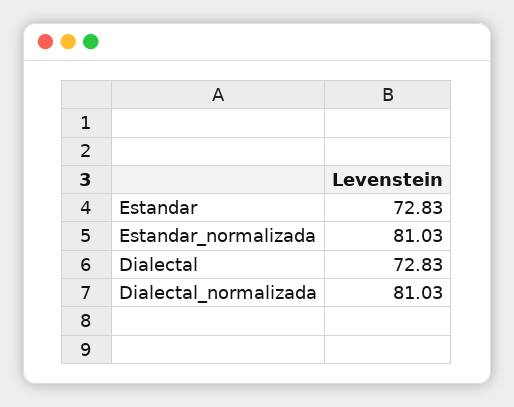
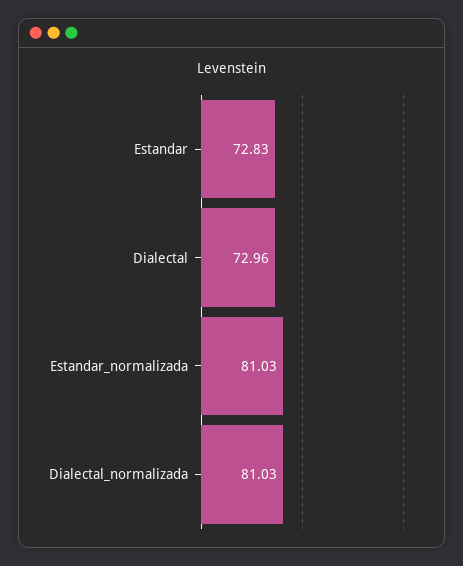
  {
    "Estandar": 72.83,
    "Estandar_normalizada": 81.03,
-   "Dialectal": 72.83,
+   "Dialectal": 72.96,
    "Dialectal_normalizada": 81.03
  }

